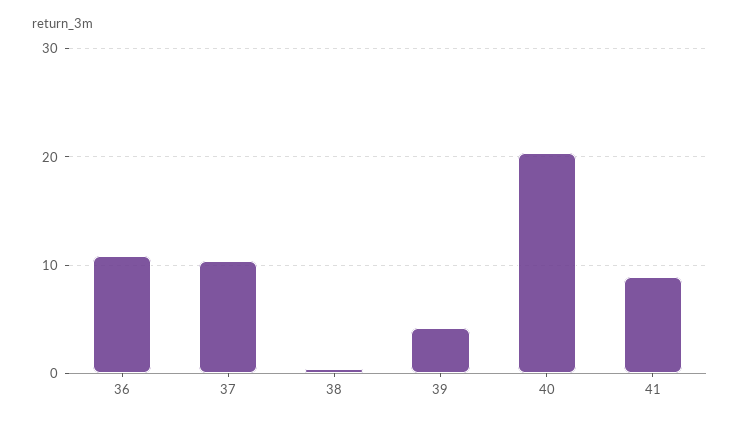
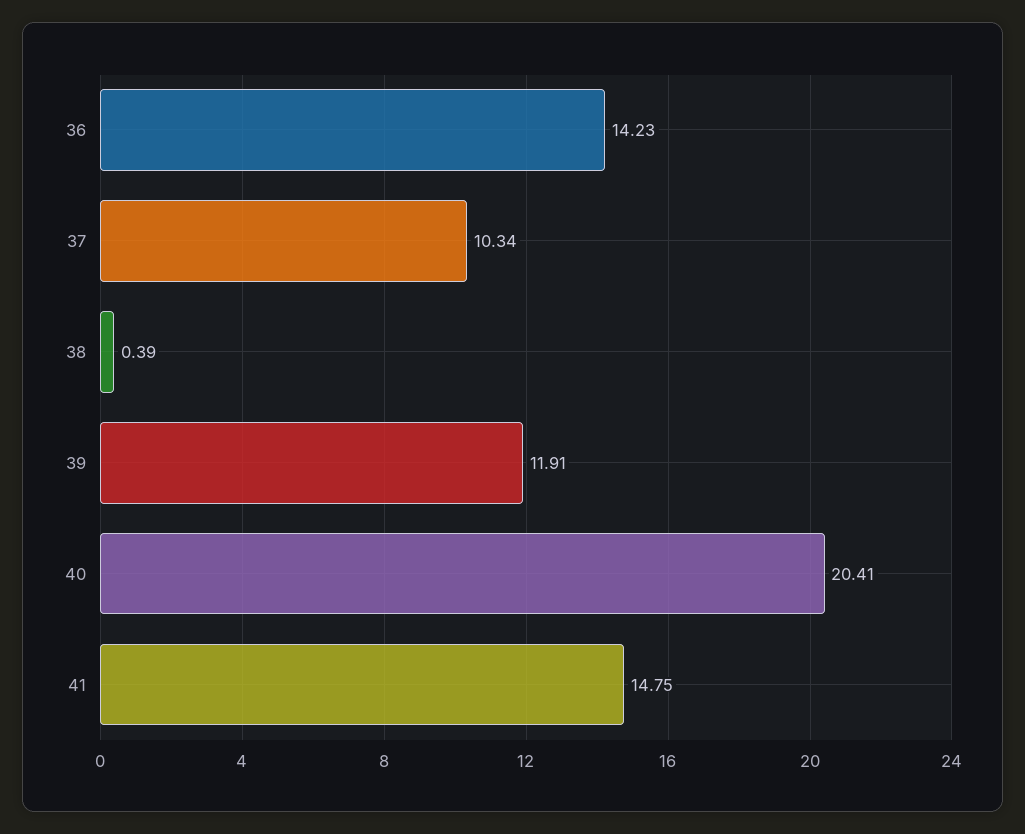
  {
-   "36": 11,
+   "36": 14.23,
    "37": 10.34,
    "38": 0.39,
-   "39": 4,
+   "39": 11.91,
    "40": 20.41,
-   "41": 9
+   "41": 14.75
  }

